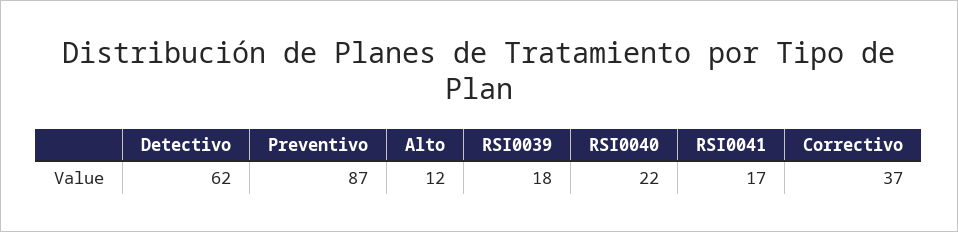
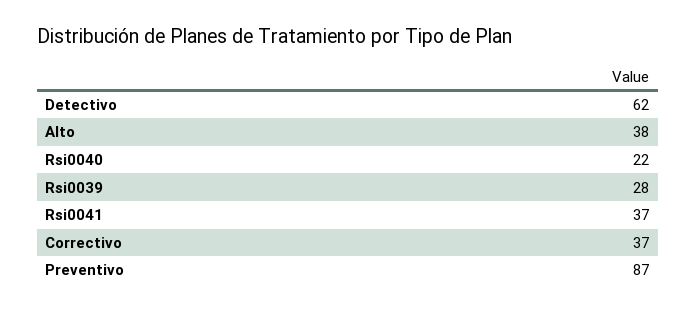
  {
    "Detectivo": 62,
    "Preventivo": 87,
-   "Alto": 12,
+   "Alto": 38,
-   "RSI0039": 18,
+   "RSI0039": 28,
    "RSI0040": 22,
-   "RSI0041": 17,
+   "RSI0041": 37,
    "Correctivo": 37
  }

